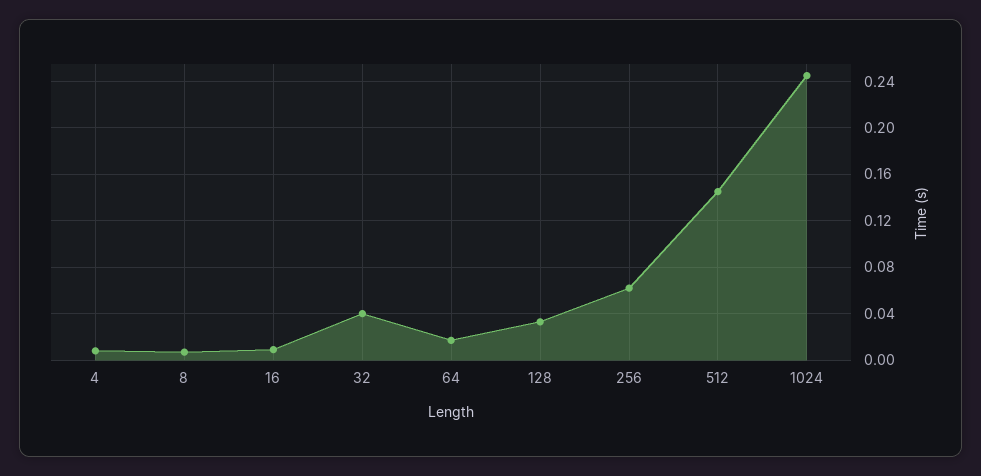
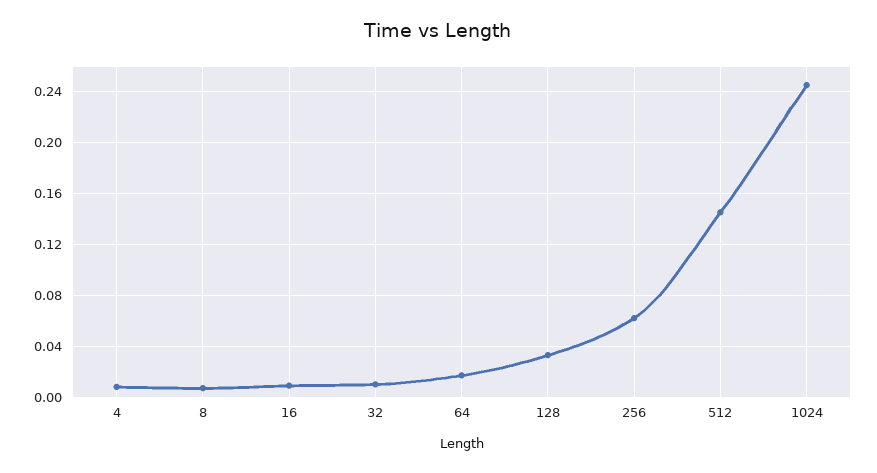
  {
    "4": 0.01,
    "8": 0.005,
    "16": 0.01,
-   "32": 0.04,
+   "32": 0.01,
    "64": 0.015,
    "128": 0.035,
    "256": 0.06,
    "512": 0.145,
    "1024": 0.245
  }

